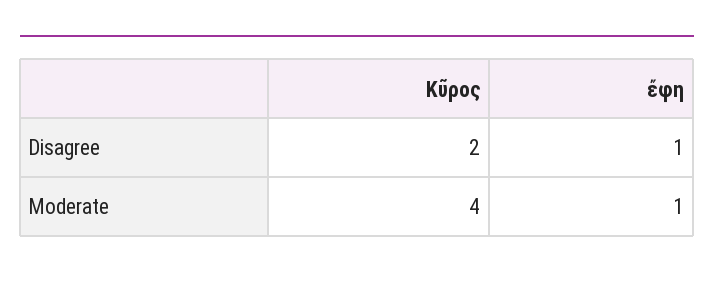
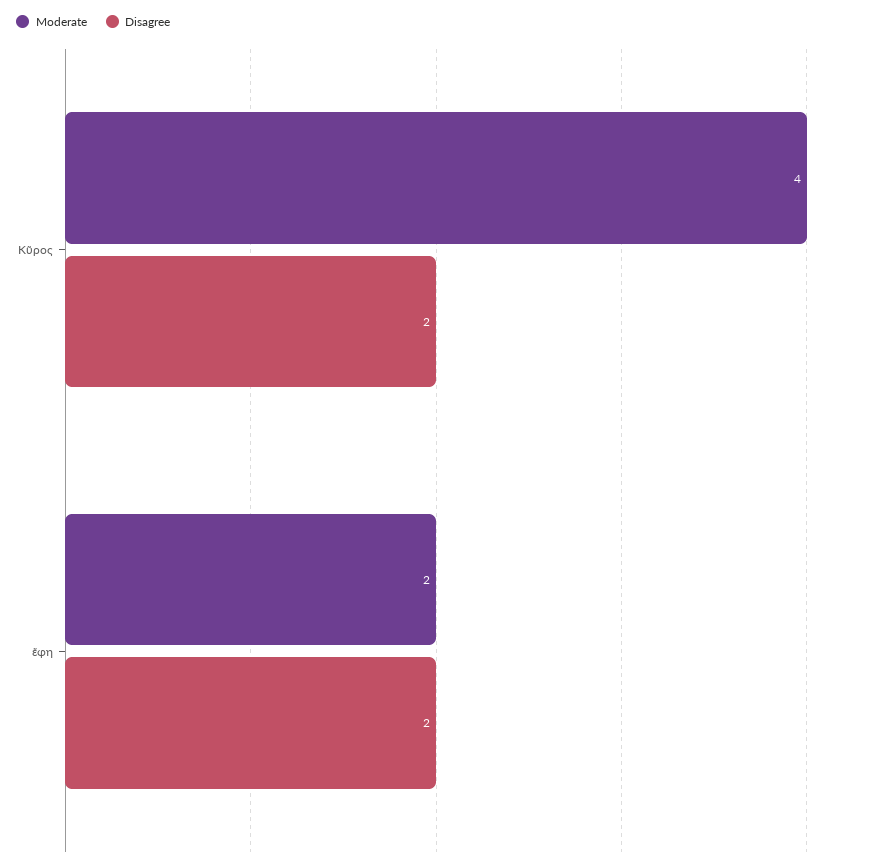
  {
    "Disagree": {
      "Κῦρος": 2,
-     "ἔφη": 1
+     "ἔφη": 2
    },
    "Moderate": {
      "Κῦρος": 4,
-     "ἔφη": 1
+     "ἔφη": 2
    }
  }

